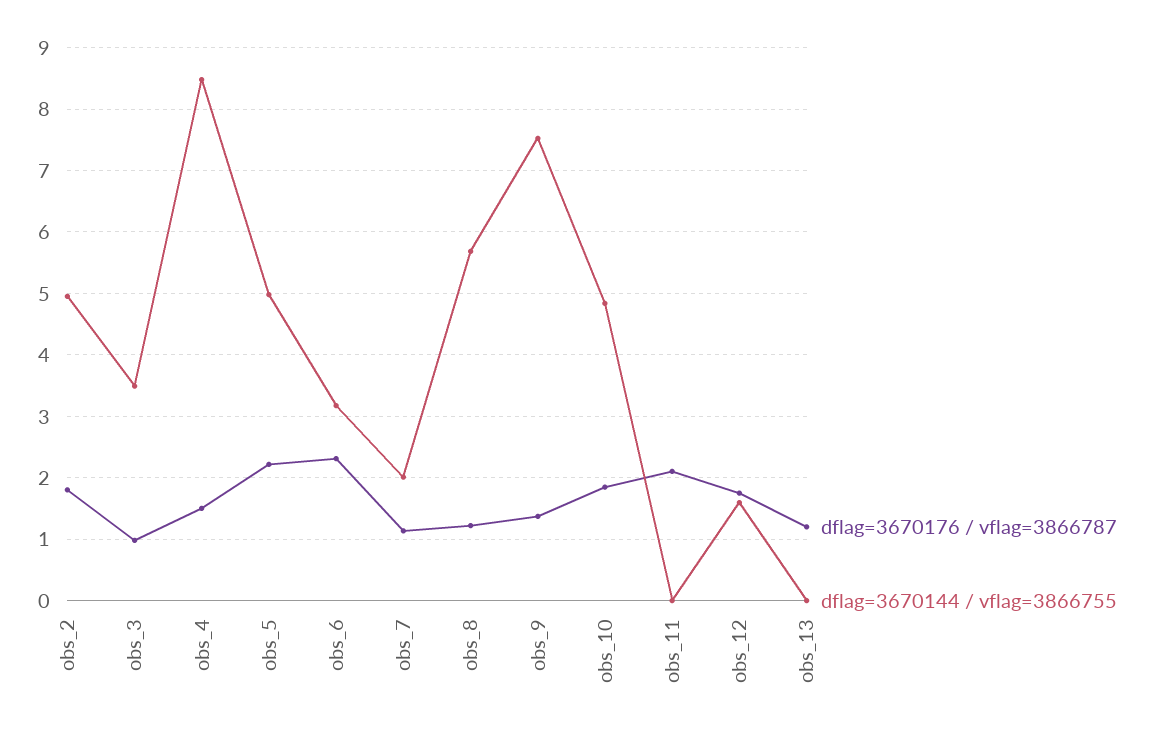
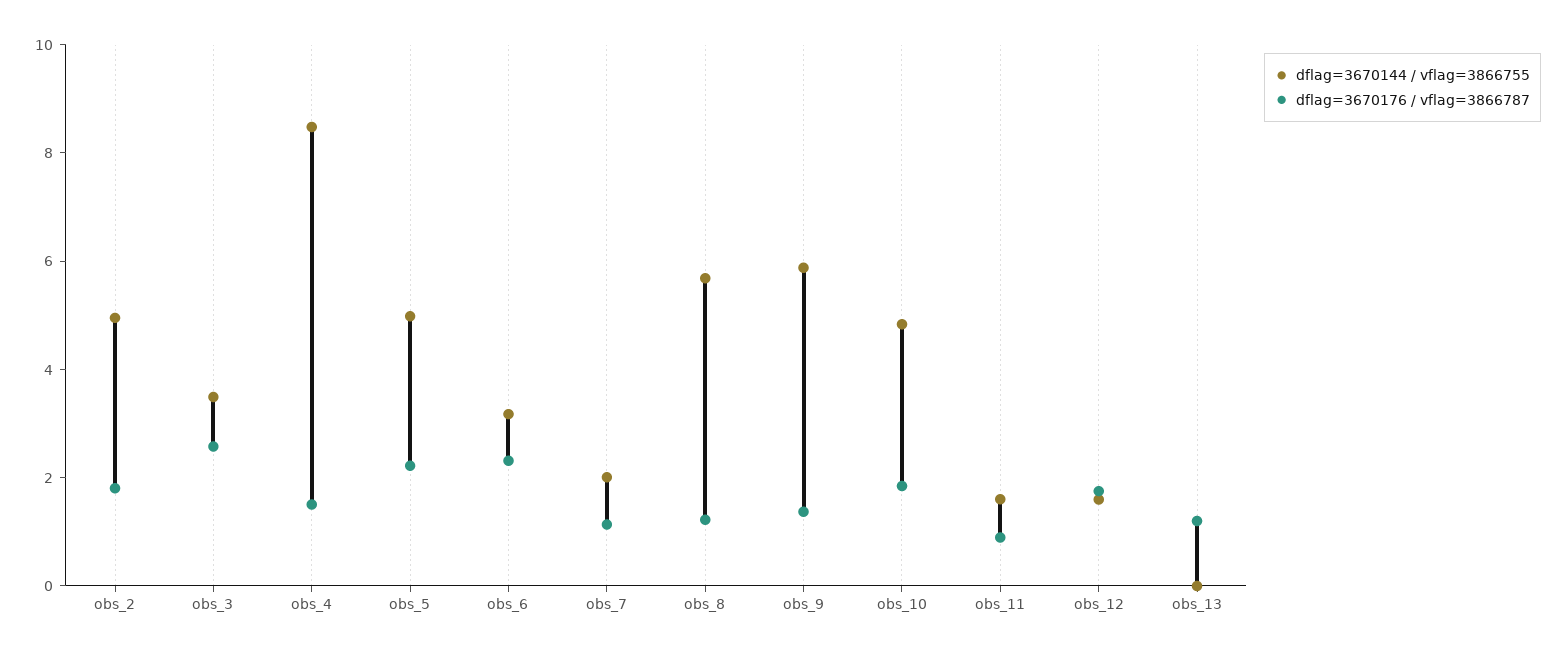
  {
    "dflag=3670176 / vflag=3866787": {
      "obs_2": 1.8,
-     "obs_3": 1,
+     "obs_3": 2.5,
      "obs_4": 1.5,
      "obs_5": 2.2,
      "obs_6": 2.3,
      "obs_7": 1.1,
      "obs_8": 1.2,
      "obs_9": 1.4,
      "obs_10": 1.8,
-     "obs_11": 2.1,
+     "obs_11": 1,
      "obs_12": 1.8,
      "obs_13": 1.2
    },
    "dflag=3670144 / vflag=3866755": {
      "obs_2": 5,
      "obs_3": 3.5,
      "obs_4": 8.5,
      "obs_5": 5,
      "obs_6": 3.2,
      "obs_7": 2,
      "obs_8": 5.7,
-     "obs_9": 7.5,
+     "obs_9": 6,
      "obs_10": 4.8,
-     "obs_11": 0,
+     "obs_11": 1.5,
      "obs_12": 1.6,
      "obs_13": 0
    }
  }

